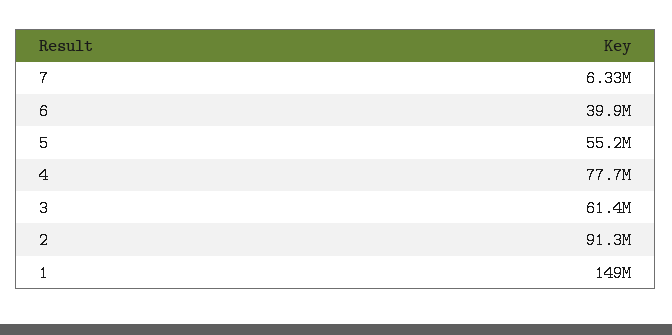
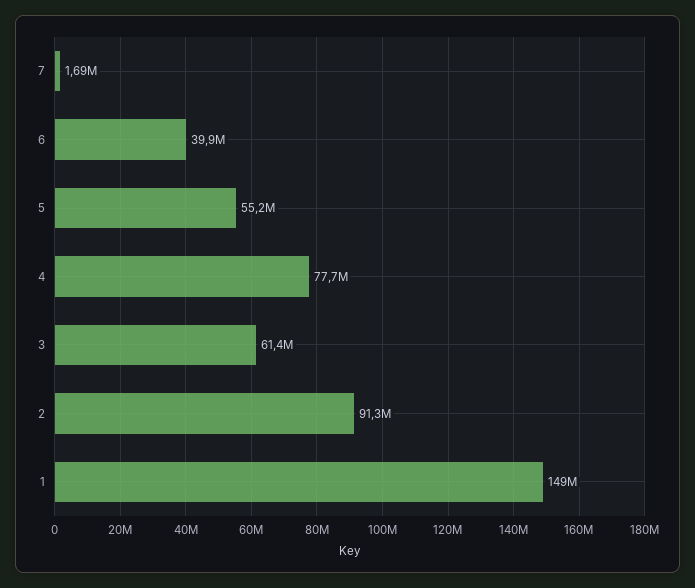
  {
-   "7": 6330000,
+   "7": 1690000,
    "6": 39900000,
    "5": 55200000,
    "4": 77700000,
    "3": 61400000,
    "2": 91300000,
    "1": 149000000
  }

